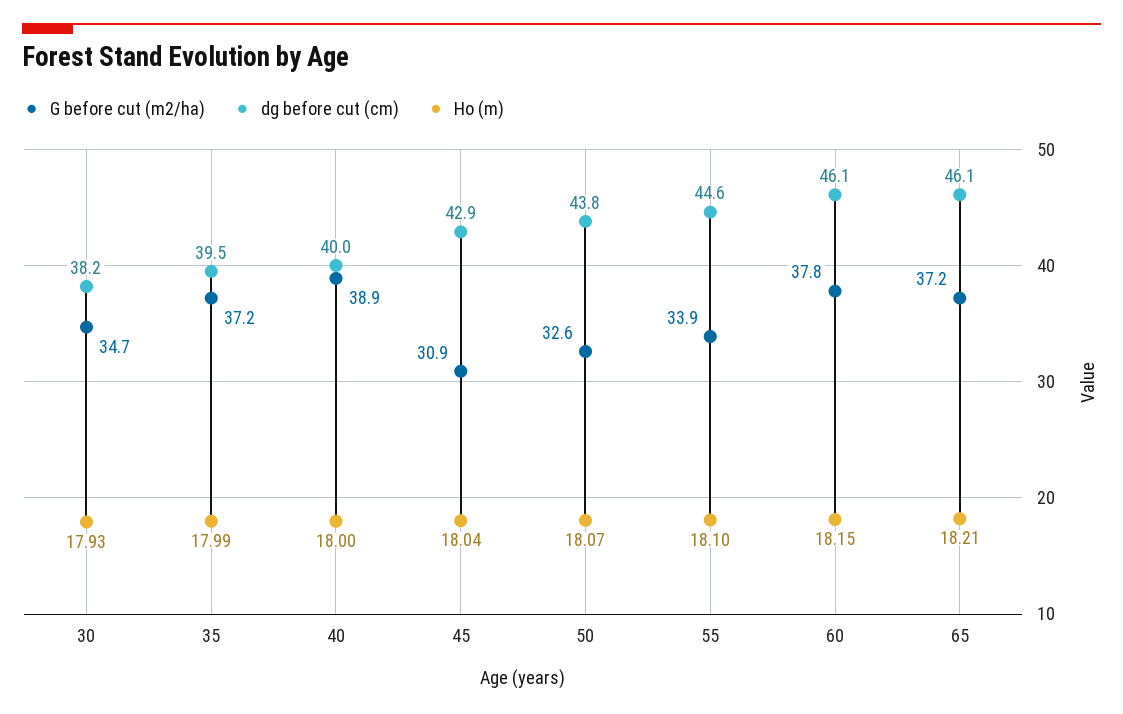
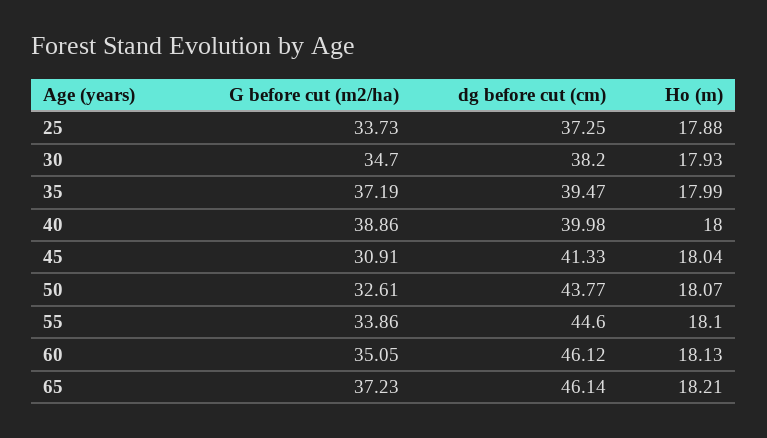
  {
    "G before cut (m2/ha)": {
      "30": 34.7,
      "35": 37.19,
      "40": 38.86,
      "45": 30.91,
      "50": 32.61,
      "55": 33.86,
-     "60": 37.8,
+     "60": 35.05,
-     "65": 37.23
+     "65": 37.23,
+     "25": 33.73
    },
    "dg before cut (cm)": {
      "30": 38.2,
      "35": 39.47,
      "40": 39.98,
-     "45": 42.9,
+     "45": 41.33,
      "50": 43.77,
      "55": 44.6,
      "60": 46.12,
-     "65": 46.14
+     "65": 46.14,
+     "25": 37.25
    },
    "Ho (m)": {
      "30": 17.93,
      "35": 17.99,
      "40": 18,
      "45": 18.04,
      "50": 18.07,
      "55": 18.1,
-     "60": 18.15,
+     "60": 18.13,
-     "65": 18.21
+     "65": 18.21,
+     "25": 17.88
    }
  }

